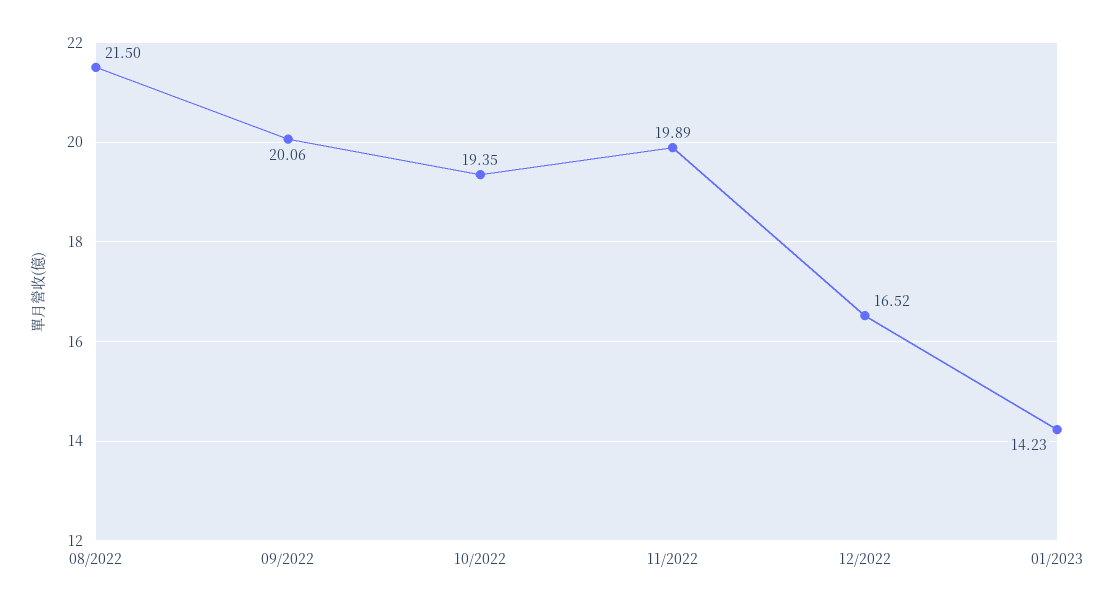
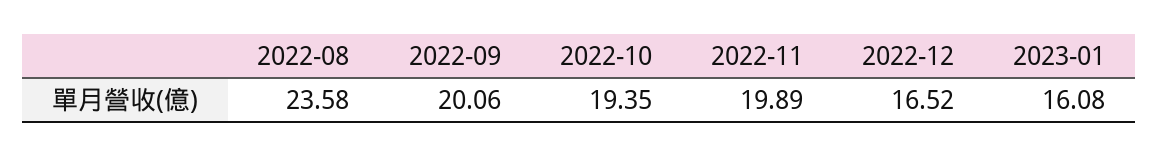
  {
-   "08/2022": 21.5,
+   "08/2022": 23.58,
    "09/2022": 20.06,
    "10/2022": 19.35,
    "11/2022": 19.89,
    "12/2022": 16.52,
-   "01/2023": 14.23
+   "01/2023": 16.08
  }

